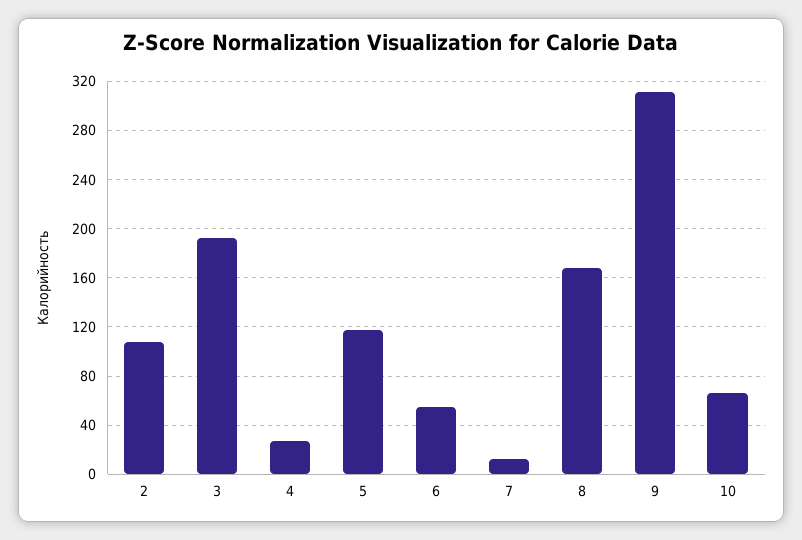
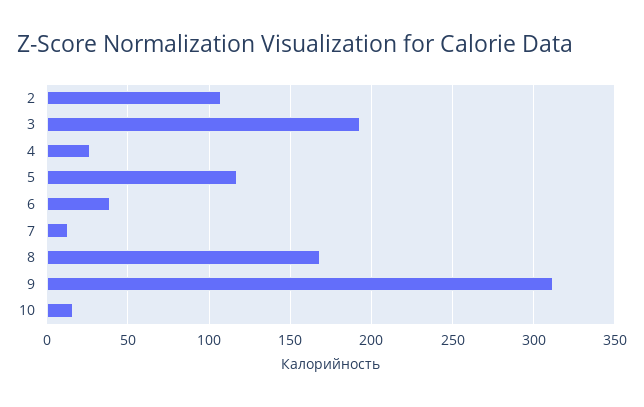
  {
    "2": 110,
    "3": 195,
    "4": 25,
    "5": 115,
-   "6": 55,
+   "6": 40,
    "7": 15,
    "8": 170,
    "9": 310,
-   "10": 65
+   "10": 15
  }

